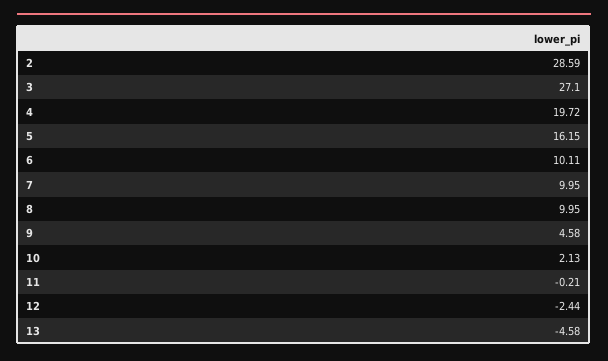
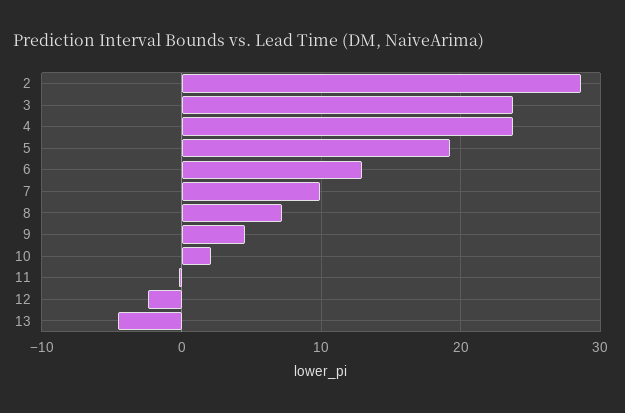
  {
    "2": 28.59,
-   "3": 27.1,
+   "3": 24,
-   "4": 19.72,
+   "4": 24,
-   "5": 16.15,
+   "5": 19,
-   "6": 10.11,
+   "6": 13,
    "7": 9.95,
-   "8": 9.95,
+   "8": 7,
    "9": 4.58,
    "10": 2.13,
    "11": -0.21,
    "12": -2.44,
    "13": -4.58
  }

